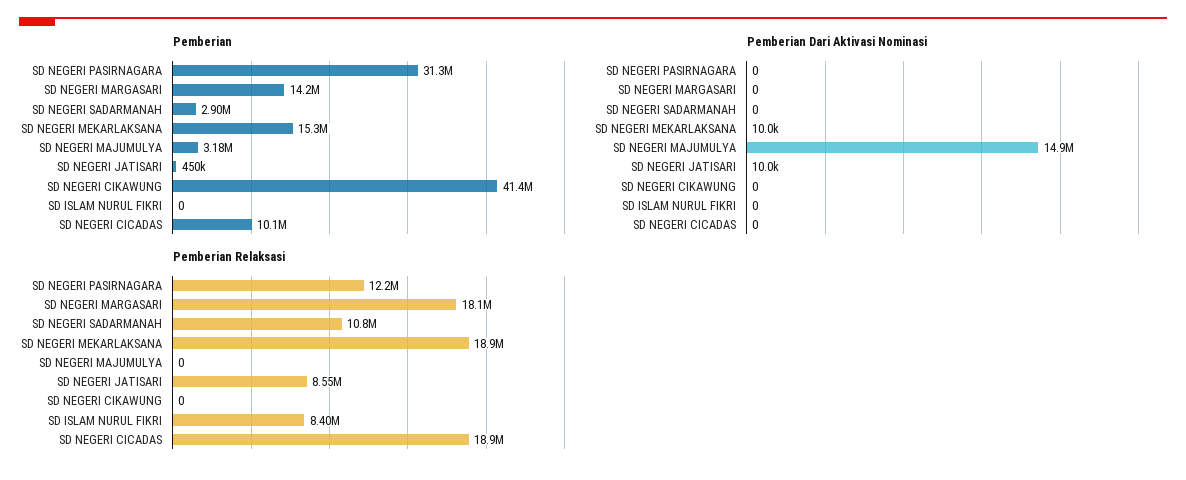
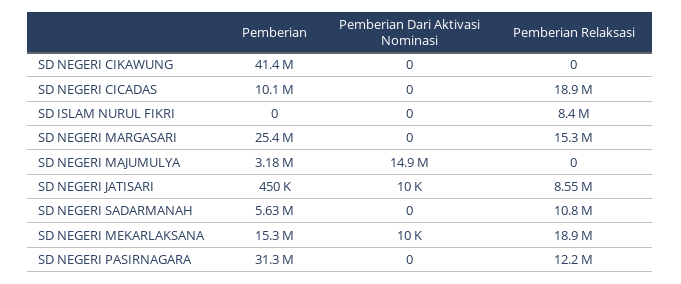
  {
    "Pemberian": {
      "SD NEGERI PASIRNAGARA": 31300000,
-     "SD NEGERI MARGASARI": 14200000,
+     "SD NEGERI MARGASARI": 25400000,
-     "SD NEGERI SADARMANAH": 2900000,
+     "SD NEGERI SADARMANAH": 5630000,
      "SD NEGERI MEKARLAKSANA": 15300000,
      "SD NEGERI MAJUMULYA": 3180000,
      "SD NEGERI JATISARI": 450000,
      "SD NEGERI CIKAWUNG": 41400000,
      "SD ISLAM NURUL FIKRI": 0,
      "SD NEGERI CICADAS": 10100000
    },
    "Pemberian Dari Aktivasi Nominasi": {
      "SD NEGERI PASIRNAGARA": 0,
      "SD NEGERI MARGASARI": 0,
      "SD NEGERI SADARMANAH": 0,
      "SD NEGERI MEKARLAKSANA": 10000,
      "SD NEGERI MAJUMULYA": 14900000,
      "SD NEGERI JATISARI": 10000,
      "SD NEGERI CIKAWUNG": 0,
      "SD ISLAM NURUL FIKRI": 0,
      "SD NEGERI CICADAS": 0
    },
    "Pemberian Relaksasi": {
      "SD NEGERI PASIRNAGARA": 12200000,
-     "SD NEGERI MARGASARI": 18100000,
+     "SD NEGERI MARGASARI": 15300000,
      "SD NEGERI SADARMANAH": 10800000,
      "SD NEGERI MEKARLAKSANA": 18900000,
      "SD NEGERI MAJUMULYA": 0,
      "SD NEGERI JATISARI": 8550000,
      "SD NEGERI CIKAWUNG": 0,
      "SD ISLAM NURUL FIKRI": 8400000,
      "SD NEGERI CICADAS": 18900000
    }
  }

